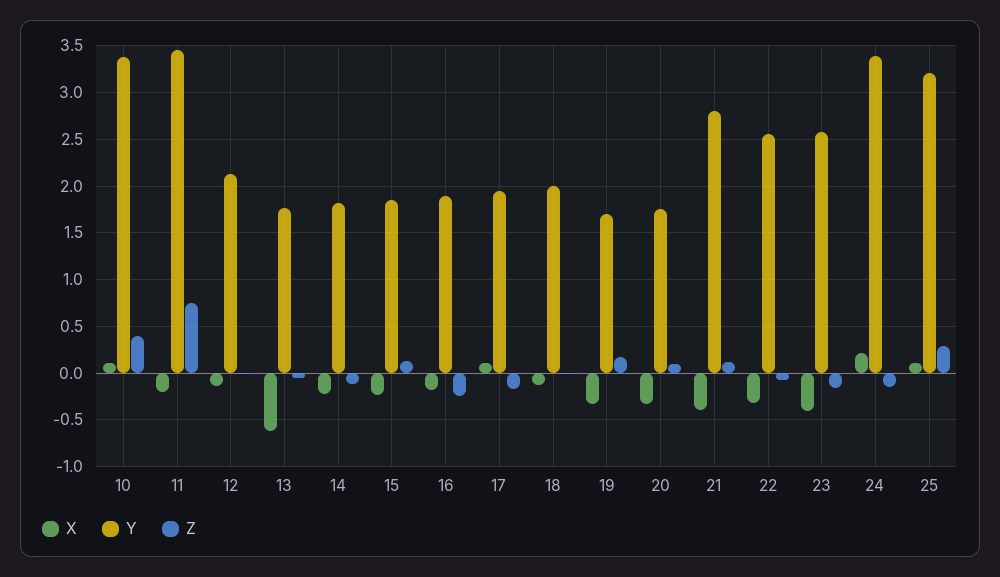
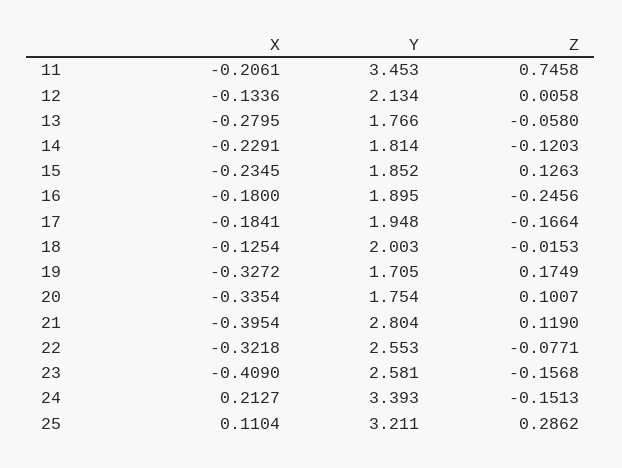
  {
    "X": {
-     "10": 0.1,
      "11": -0.2061,
      "12": -0.1336,
-     "13": -0.6,
+     "13": -0.2795,
      "14": -0.2291,
      "15": -0.2345,
      "16": -0.18,
-     "17": 0.1,
+     "17": -0.1841,
      "18": -0.1254,
      "19": -0.3272,
      "20": -0.3354,
      "21": -0.3954,
      "22": -0.3218,
      "23": -0.409,
      "24": 0.2127,
      "25": 0.1104
    },
    "Y": {
-     "10": 3.4,
      "11": 3.453,
      "12": 2.134,
      "13": 1.766,
      "14": 1.814,
      "15": 1.852,
      "16": 1.895,
      "17": 1.948,
      "18": 2.003,
      "19": 1.705,
      "20": 1.754,
      "21": 2.804,
      "22": 2.553,
      "23": 2.581,
      "24": 3.393,
      "25": 3.211
    },
    "Z": {
-     "10": 0.4,
      "11": 0.7458,
      "12": 0.0058,
      "13": -0.058,
      "14": -0.1203,
      "15": 0.1263,
      "16": -0.2456,
      "17": -0.1664,
      "18": -0.0153,
      "19": 0.1749,
      "20": 0.1007,
      "21": 0.119,
      "22": -0.0771,
      "23": -0.1568,
      "24": -0.1513,
      "25": 0.2862
    }
  }

